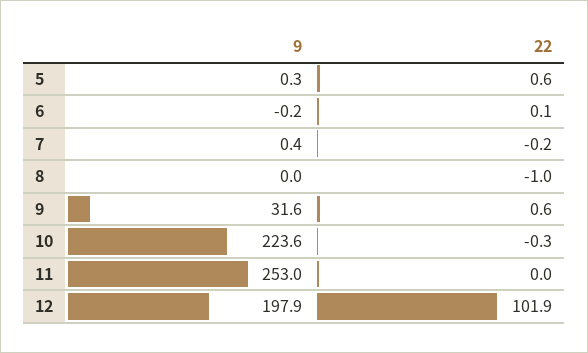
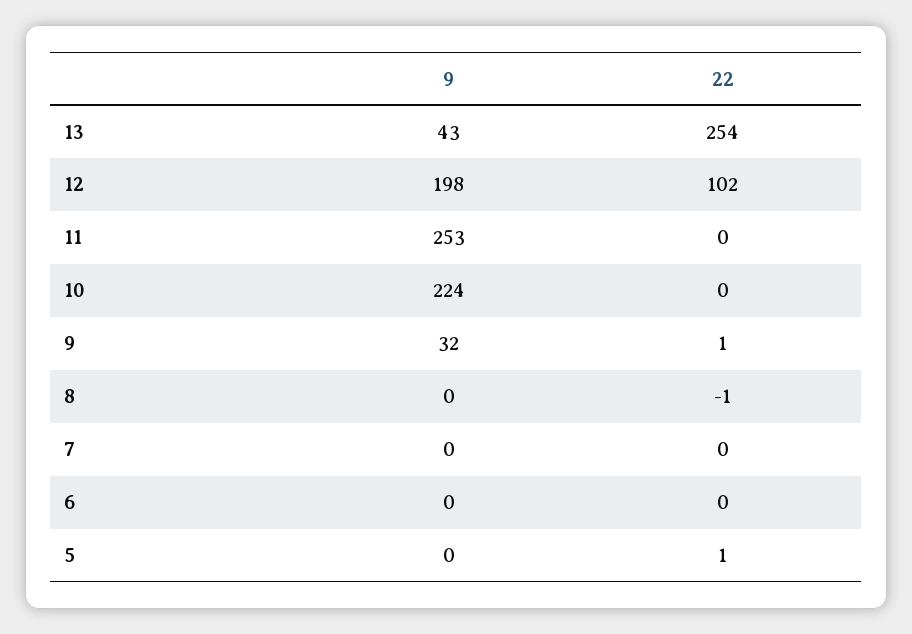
  {
    "9": {
      "5": 0.3,
      "6": -0.2,
      "7": 0.4,
      "8": 0,
      "9": 31.6,
      "10": 223.6,
      "11": 253,
-     "12": 197.9
+     "12": 197.9,
+     "13": 43
    },
    "22": {
      "5": 0.6,
      "6": 0.1,
      "7": -0.2,
      "8": -1,
      "9": 0.6,
      "10": -0.3,
      "11": 0,
-     "12": 101.9
+     "12": 101.9,
+     "13": 254
    }
  }

